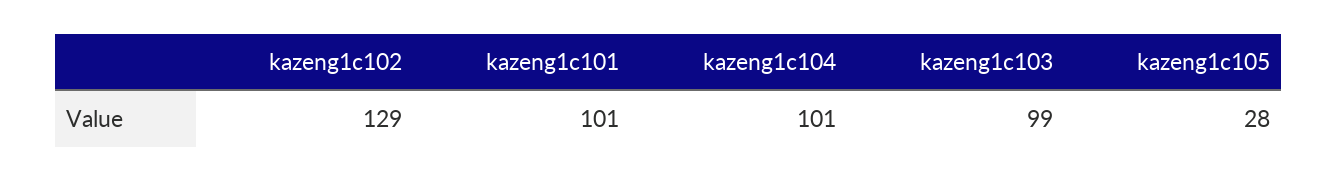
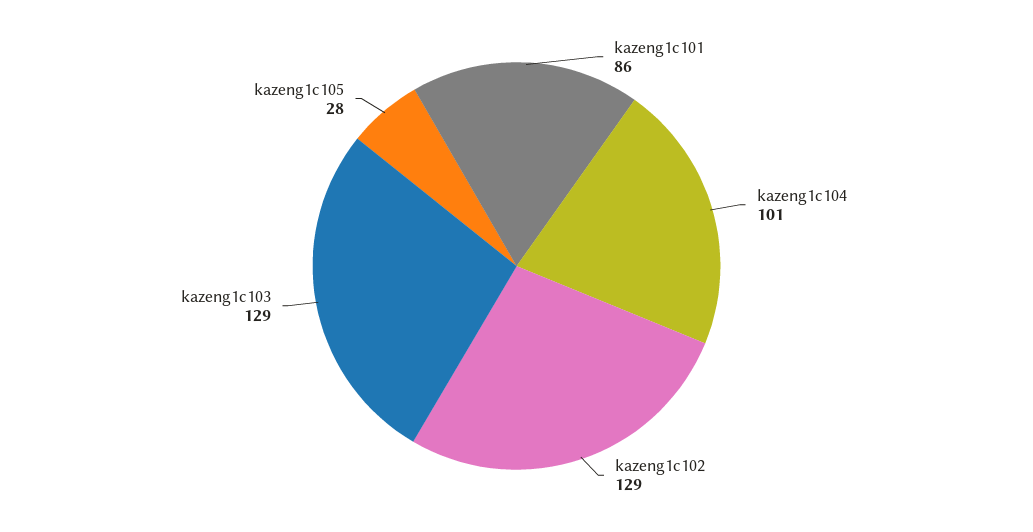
  {
    "kazeng1c102": 129,
-   "kazeng1c101": 101,
+   "kazeng1c101": 86,
    "kazeng1c104": 101,
-   "kazeng1c103": 99,
+   "kazeng1c103": 129,
    "kazeng1c105": 28
  }

